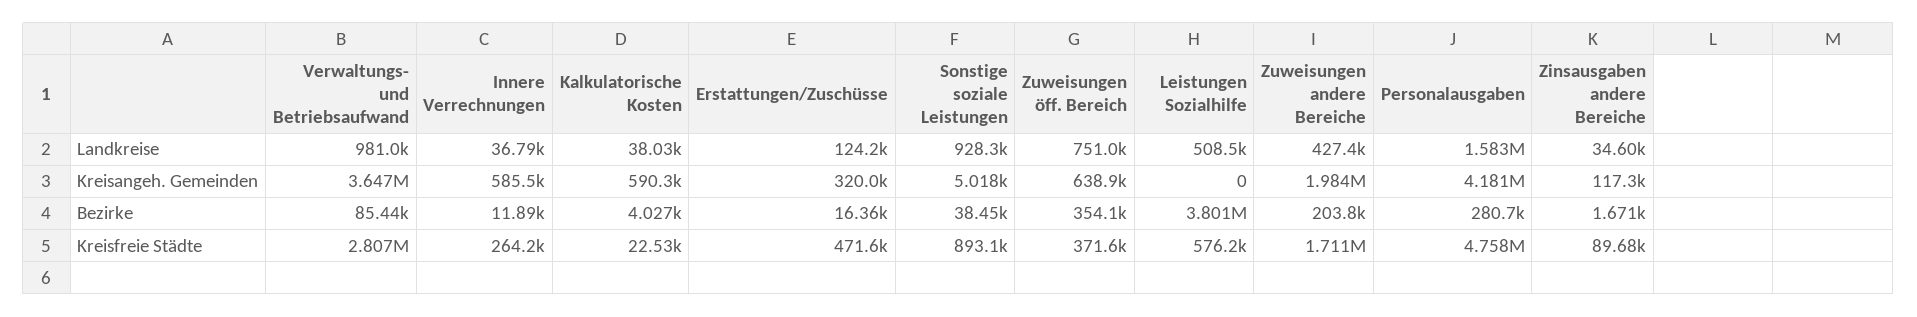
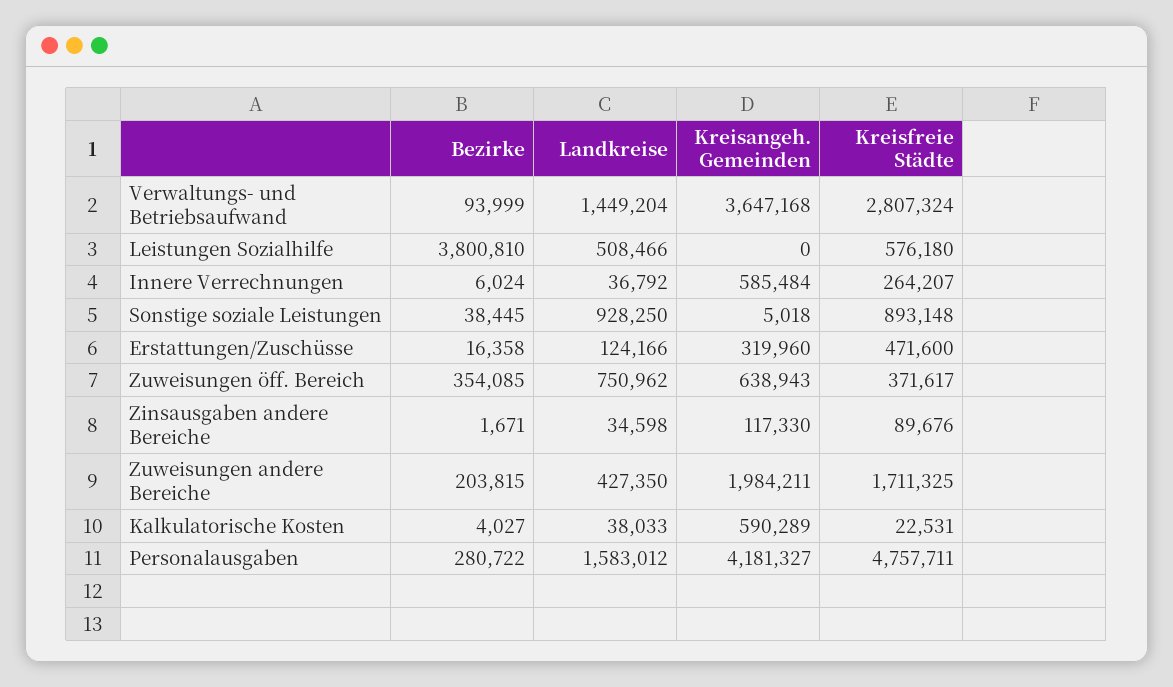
  {
    "Verwaltungs- und Betriebsaufwand": {
-     "Landkreise": 981000,
+     "Landkreise": 1449204,
      "Kreisangeh. Gemeinden": 3647168,
-     "Bezirke": 85440,
+     "Bezirke": 93999,
      "Kreisfreie Städte": 2807324
    },
    "Innere Verrechnungen": {
      "Landkreise": 36792,
      "Kreisangeh. Gemeinden": 585484,
-     "Bezirke": 11890,
+     "Bezirke": 6024,
      "Kreisfreie Städte": 264207
    },
    "Kalkulatorische Kosten": {
      "Landkreise": 38033,
      "Kreisangeh. Gemeinden": 590289,
      "Bezirke": 4027,
      "Kreisfreie Städte": 22531
    },
    "Erstattungen/Zuschüsse": {
      "Landkreise": 124166,
      "Kreisangeh. Gemeinden": 319960,
      "Bezirke": 16358,
      "Kreisfreie Städte": 471600
    },
    "Sonstige soziale Leistungen": {
      "Landkreise": 928250,
      "Kreisangeh. Gemeinden": 5018,
      "Bezirke": 38445,
      "Kreisfreie Städte": 893148
    },
    "Zuweisungen öff. Bereich": {
      "Landkreise": 750962,
      "Kreisangeh. Gemeinden": 638943,
      "Bezirke": 354085,
      "Kreisfreie Städte": 371617
    },
    "Leistungen Sozialhilfe": {
      "Landkreise": 508466,
      "Kreisangeh. Gemeinden": 0,
      "Bezirke": 3800810,
      "Kreisfreie Städte": 576180
    },
    "Zuweisungen andere Bereiche": {
      "Landkreise": 427350,
      "Kreisangeh. Gemeinden": 1984211,
      "Bezirke": 203815,
      "Kreisfreie Städte": 1711325
    },
    "Personalausgaben": {
      "Landkreise": 1583012,
      "Kreisangeh. Gemeinden": 4181327,
      "Bezirke": 280722,
      "Kreisfreie Städte": 4757711
    },
    "Zinsausgaben andere Bereiche": {
      "Landkreise": 34598,
      "Kreisangeh. Gemeinden": 117330,
      "Bezirke": 1671,
      "Kreisfreie Städte": 89676
    }
  }

